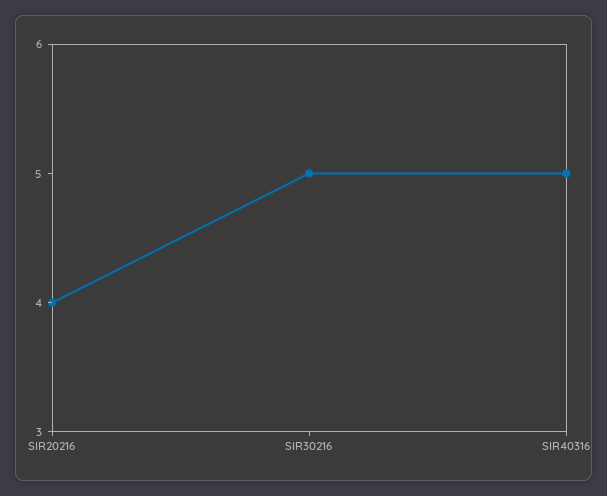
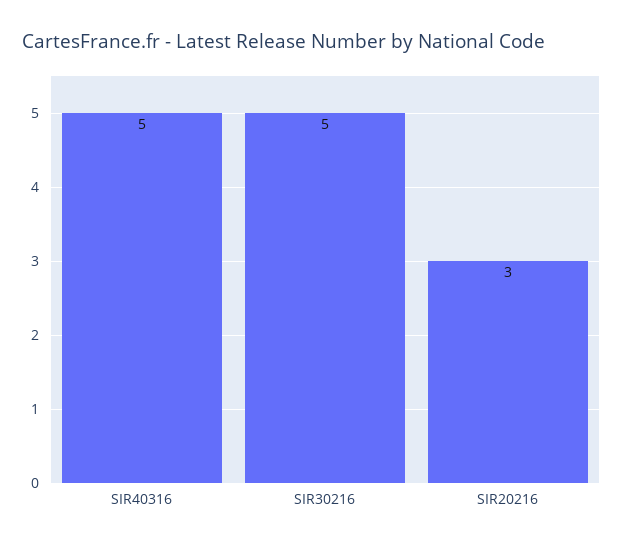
  {
-   "SIR20216": 4,
+   "SIR20216": 3,
    "SIR30216": 5,
    "SIR40316": 5
  }

